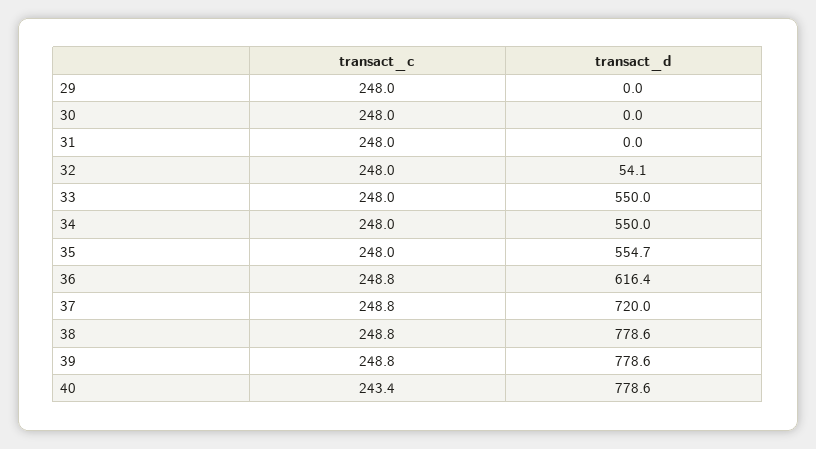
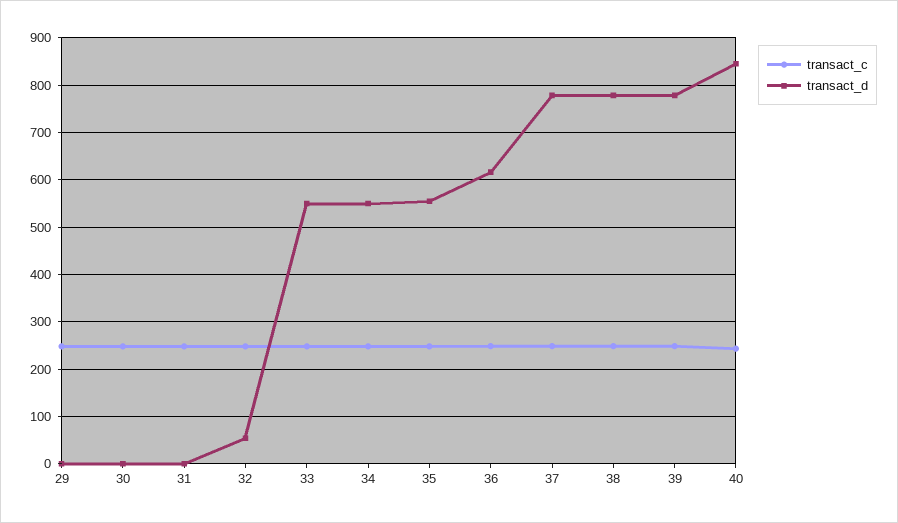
  {
    "transact_c": {
      "29": 248,
      "30": 248,
      "31": 248,
      "32": 248,
      "33": 248,
      "34": 248,
      "35": 248,
      "36": 248.8,
      "37": 248.8,
      "38": 248.8,
      "39": 248.8,
      "40": 243.4
    },
    "transact_d": {
      "29": 0,
      "30": 0,
      "31": 0,
      "32": 54.1,
      "33": 550,
      "34": 550,
      "35": 554.7,
      "36": 616.4,
-     "37": 720,
+     "37": 780,
      "38": 778.6,
      "39": 778.6,
-     "40": 778.6
+     "40": 840
    }
  }

